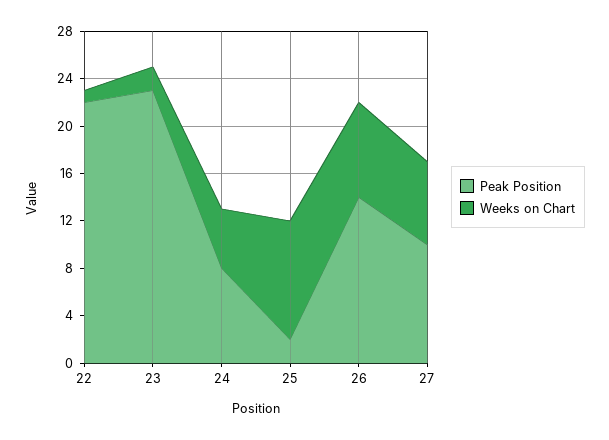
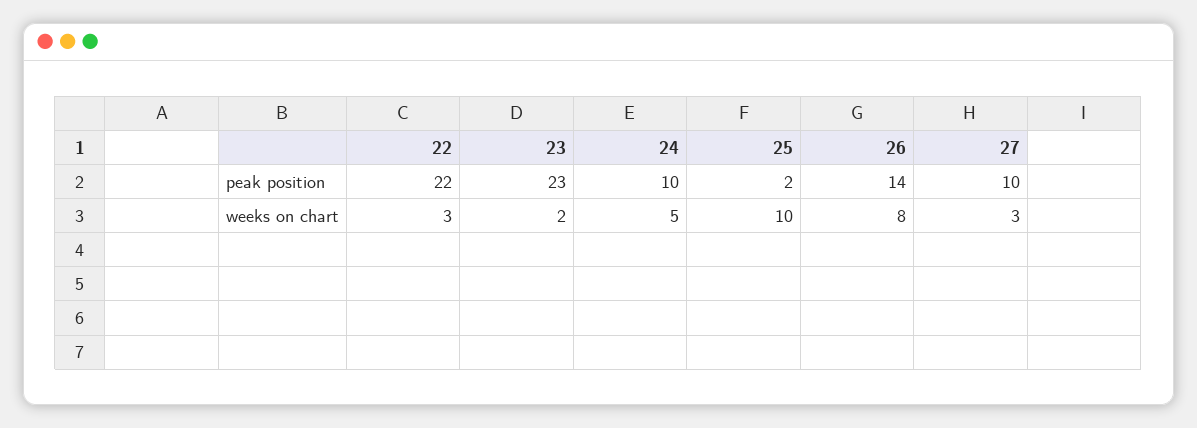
  {
    "Peak Position": {
      "22": 22,
      "23": 23,
-     "24": 8,
+     "24": 10,
      "25": 2,
      "26": 14,
      "27": 10
    },
    "Weeks on Chart": {
-     "22": 1,
+     "22": 3,
      "23": 2,
      "24": 5,
      "25": 10,
      "26": 8,
-     "27": 7
+     "27": 3
    }
  }

